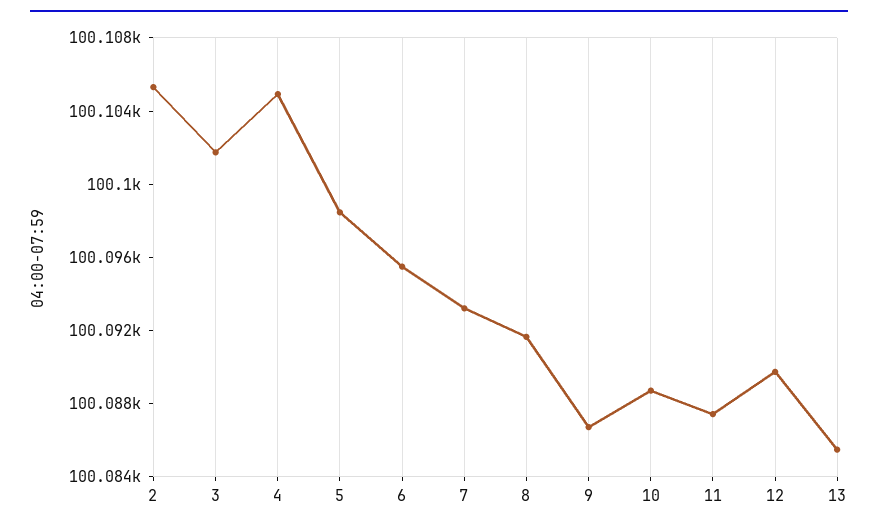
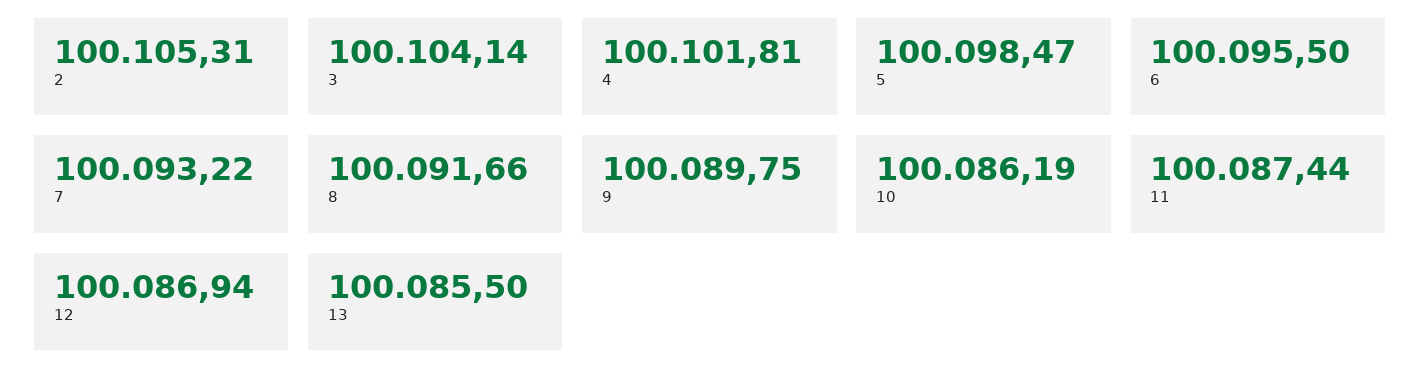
  {
    "2": 100105.31,
-   "3": 100102,
+   "3": 100104.14,
-   "4": 100105,
+   "4": 100101.81,
    "5": 100098.47,
    "6": 100095.5,
    "7": 100093.22,
    "8": 100091.66,
-   "9": 100087,
+   "9": 100089.75,
-   "10": 100089,
+   "10": 100086.19,
    "11": 100087.44,
-   "12": 100090,
+   "12": 100086.94,
    "13": 100085.5
  }

